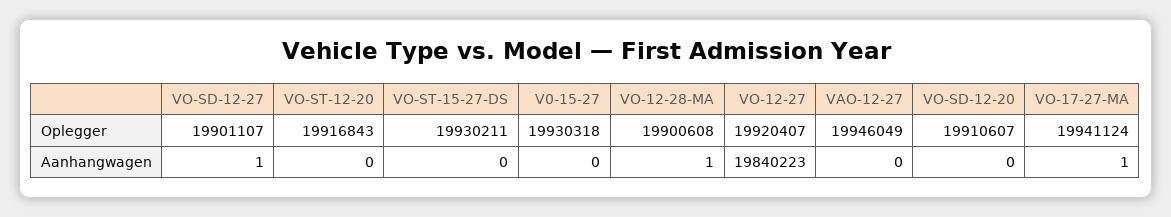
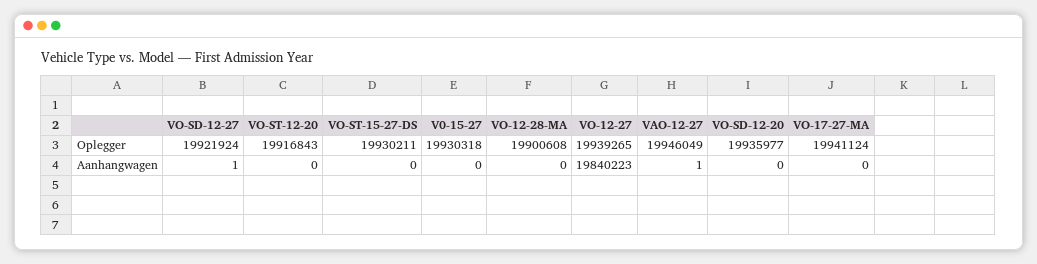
  {
    "VO-SD-12-27": {
-     "Oplegger": 19901107,
+     "Oplegger": 19921924,
      "Aanhangwagen": 1
    },
    "VO-ST-12-20": {
      "Oplegger": 19916843,
      "Aanhangwagen": 0
    },
    "VO-ST-15-27-DS": {
      "Oplegger": 19930211,
      "Aanhangwagen": 0
    },
    "V0-15-27": {
      "Oplegger": 19930318,
      "Aanhangwagen": 0
    },
    "VO-12-28-MA": {
      "Oplegger": 19900608,
-     "Aanhangwagen": 1
+     "Aanhangwagen": 0
    },
    "VO-12-27": {
-     "Oplegger": 19920407,
+     "Oplegger": 19939265,
      "Aanhangwagen": 19840223
    },
    "VAO-12-27": {
      "Oplegger": 19946049,
-     "Aanhangwagen": 0
+     "Aanhangwagen": 1
    },
    "VO-SD-12-20": {
-     "Oplegger": 19910607,
+     "Oplegger": 19935977,
      "Aanhangwagen": 0
    },
    "VO-17-27-MA": {
      "Oplegger": 19941124,
-     "Aanhangwagen": 1
+     "Aanhangwagen": 0
    }
  }

